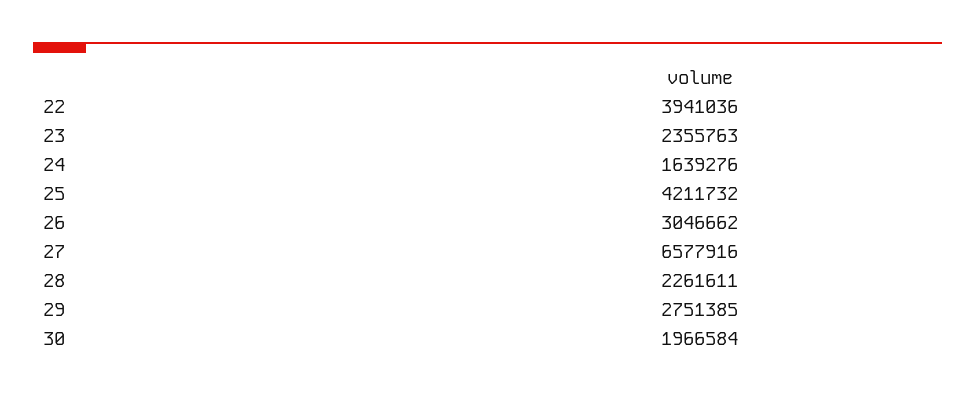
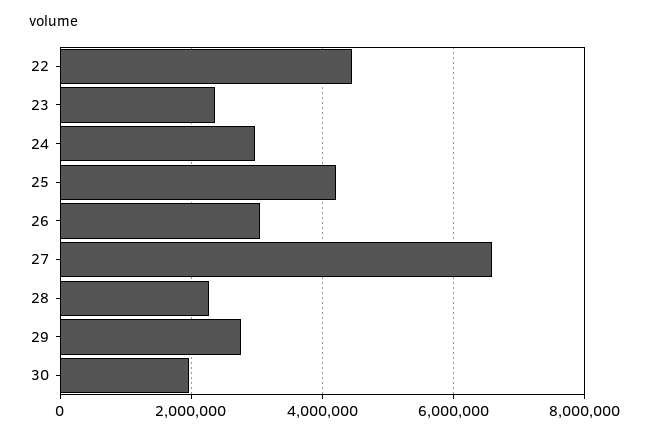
  {
-   "22": 3941036,
+   "22": 4400000,
    "23": 2355763,
-   "24": 1639276,
+   "24": 3000000,
    "25": 4211732,
    "26": 3046662,
    "27": 6577916,
    "28": 2261611,
    "29": 2751385,
    "30": 1966584
  }

